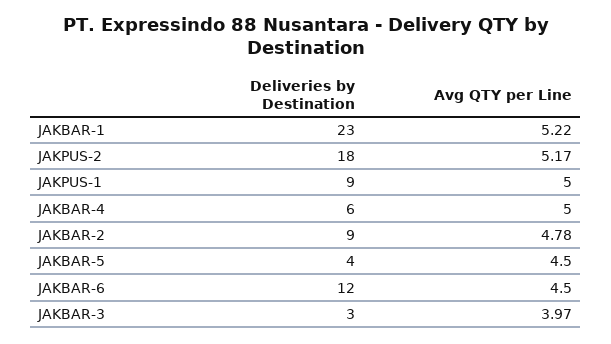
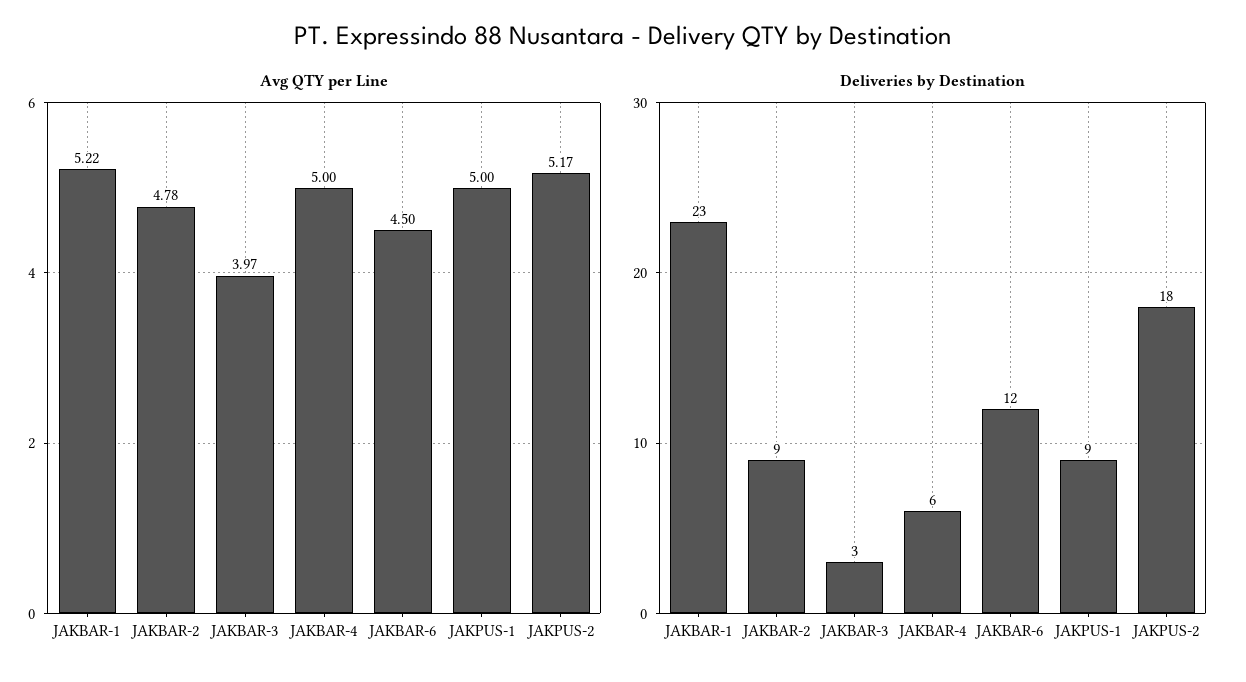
  {
    "Deliveries by Destination": {
      "JAKBAR-1": 23,
      "JAKPUS-2": 18,
      "JAKPUS-1": 9,
      "JAKBAR-4": 6,
      "JAKBAR-2": 9,
-     "JAKBAR-5": 4,
      "JAKBAR-6": 12,
      "JAKBAR-3": 3
    },
    "Avg QTY per Line": {
      "JAKBAR-1": 5.22,
      "JAKPUS-2": 5.17,
      "JAKPUS-1": 5,
      "JAKBAR-4": 5,
      "JAKBAR-2": 4.78,
-     "JAKBAR-5": 4.5,
      "JAKBAR-6": 4.5,
      "JAKBAR-3": 3.97
    }
  }

